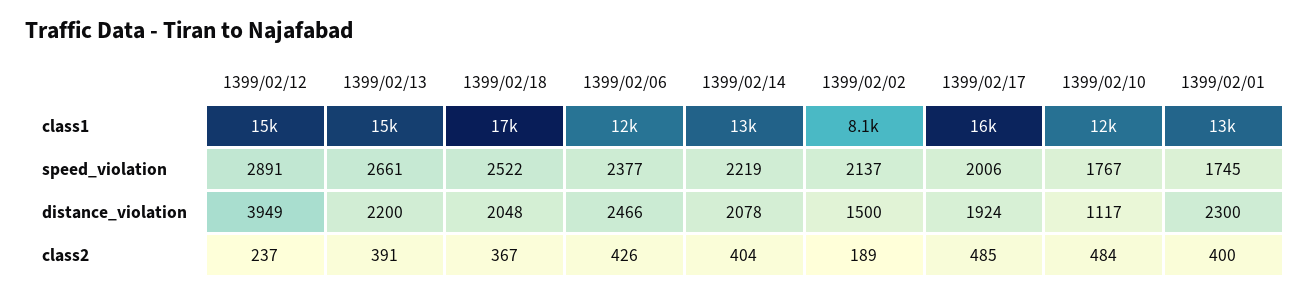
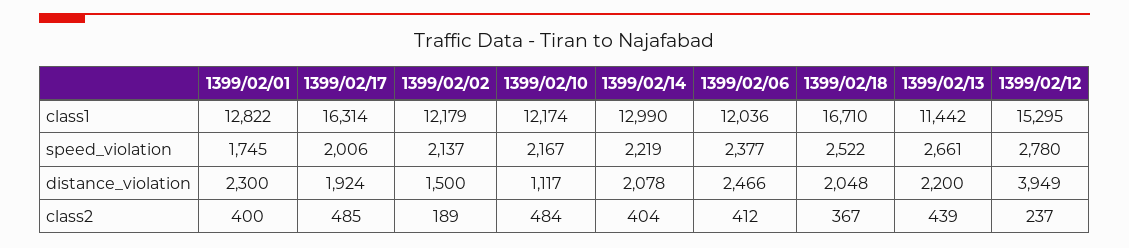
  {
    "1399/02/12": {
      "class1": 15295,
-     "speed_violation": 2891,
+     "speed_violation": 2780,
      "distance_violation": 3949,
      "class2": 237
    },
    "1399/02/13": {
-     "class1": 15000,
+     "class1": 11442,
      "speed_violation": 2661,
      "distance_violation": 2200,
-     "class2": 391
+     "class2": 439
    },
    "1399/02/18": {
      "class1": 16710,
      "speed_violation": 2522,
      "distance_violation": 2048,
      "class2": 367
    },
    "1399/02/06": {
      "class1": 12036,
      "speed_violation": 2377,
      "distance_violation": 2466,
-     "class2": 426
+     "class2": 412
    },
    "1399/02/14": {
      "class1": 12990,
      "speed_violation": 2219,
      "distance_violation": 2078,
      "class2": 404
    },
    "1399/02/02": {
-     "class1": 8100,
+     "class1": 12179,
      "speed_violation": 2137,
      "distance_violation": 1500,
      "class2": 189
    },
    "1399/02/17": {
      "class1": 16314,
      "speed_violation": 2006,
      "distance_violation": 1924,
      "class2": 485
    },
    "1399/02/10": {
      "class1": 12174,
-     "speed_violation": 1767,
+     "speed_violation": 2167,
      "distance_violation": 1117,
      "class2": 484
    },
    "1399/02/01": {
      "class1": 12822,
      "speed_violation": 1745,
      "distance_violation": 2300,
      "class2": 400
    }
  }

